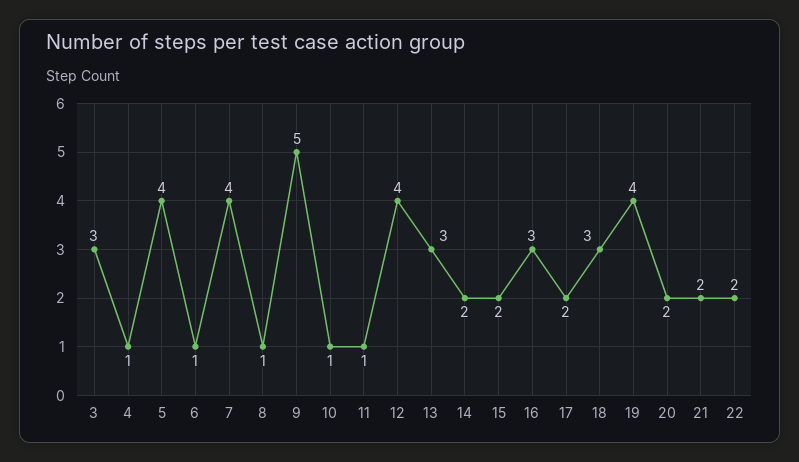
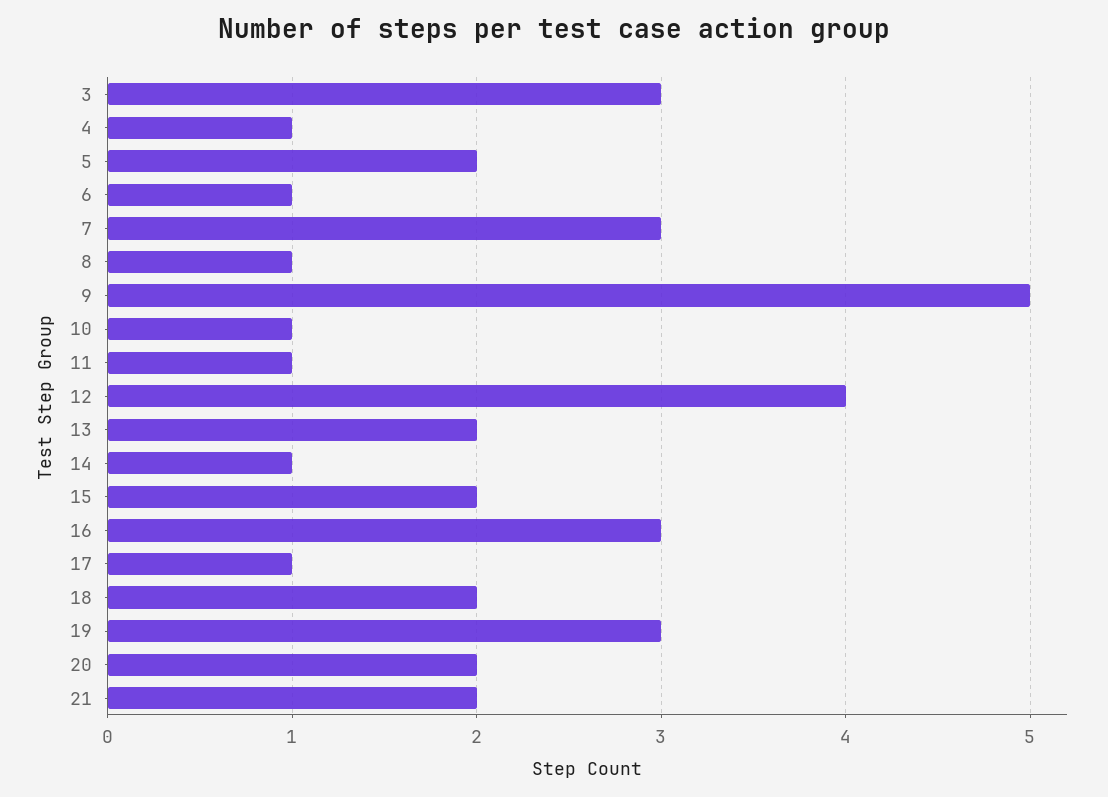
  {
    "3": 3,
    "4": 1,
-   "5": 4,
+   "5": 2,
    "6": 1,
-   "7": 4,
+   "7": 3,
    "8": 1,
    "9": 5,
    "10": 1,
    "11": 1,
    "12": 4,
-   "13": 3,
+   "13": 2,
-   "14": 2,
+   "14": 1,
    "15": 2,
    "16": 3,
-   "17": 2,
+   "17": 1,
-   "18": 3,
+   "18": 2,
-   "19": 4,
+   "19": 3,
    "20": 2,
-   "21": 2,
+   "21": 2
-   "22": 2
  }

